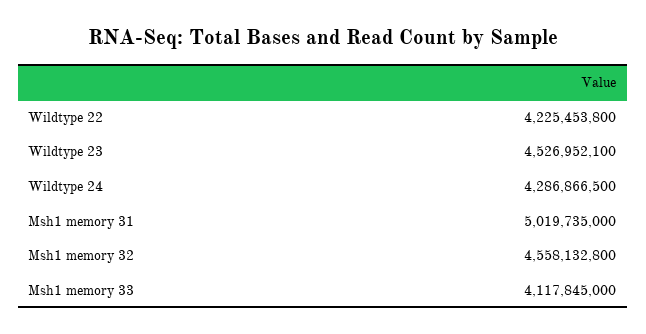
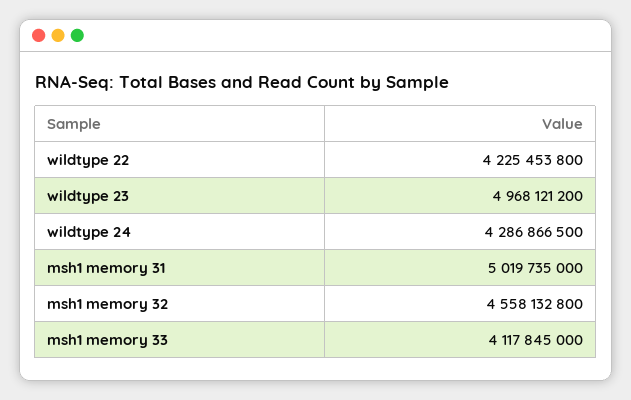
  {
    "Wildtype 22": 4225453800,
-   "Wildtype 23": 4526952100,
+   "Wildtype 23": 4968121200,
    "Wildtype 24": 4286866500,
    "Msh1 memory 31": 5019735000,
    "Msh1 memory 32": 4558132800,
    "Msh1 memory 33": 4117845000
  }

